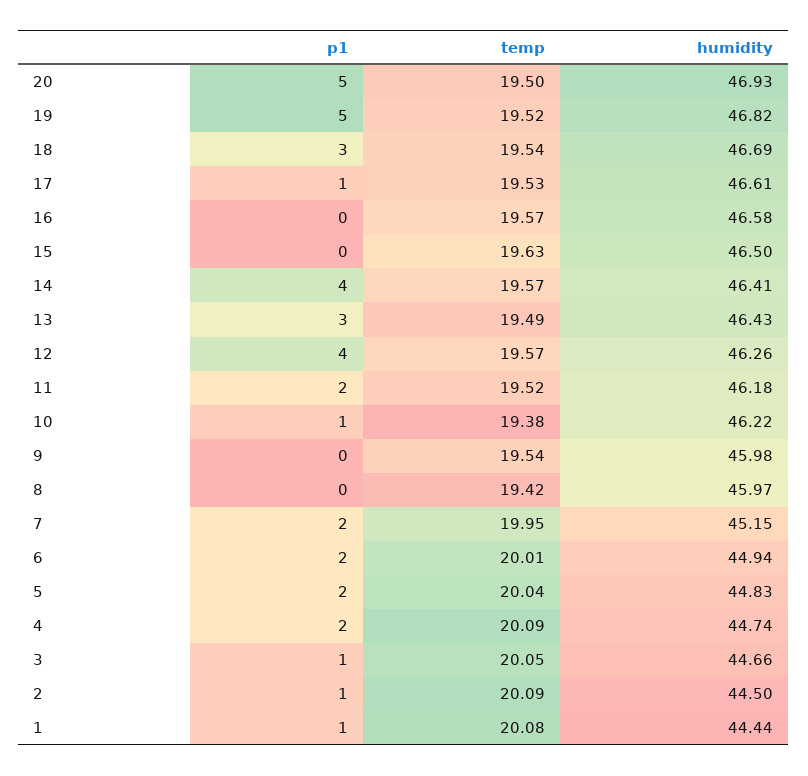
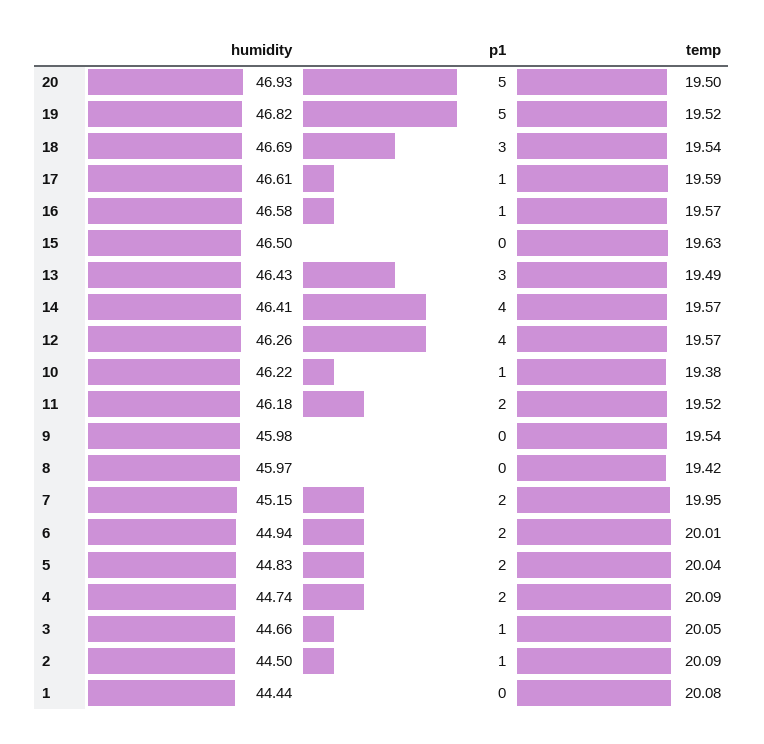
  {
    "p1": {
      "20": 5,
      "19": 5,
      "18": 3,
      "17": 1,
-     "16": 0,
+     "16": 1,
      "15": 0,
      "14": 4,
      "13": 3,
      "12": 4,
      "11": 2,
      "10": 1,
      "9": 0,
      "8": 0,
      "7": 2,
      "6": 2,
      "5": 2,
      "4": 2,
      "3": 1,
      "2": 1,
-     "1": 1
+     "1": 0
    },
    "temp": {
      "20": 19.5,
      "19": 19.52,
      "18": 19.54,
-     "17": 19.53,
+     "17": 19.59,
      "16": 19.57,
      "15": 19.63,
      "14": 19.57,
      "13": 19.49,
      "12": 19.57,
      "11": 19.52,
      "10": 19.38,
      "9": 19.54,
      "8": 19.42,
      "7": 19.95,
      "6": 20.01,
      "5": 20.04,
      "4": 20.09,
      "3": 20.05,
      "2": 20.09,
      "1": 20.08
    },
    "humidity": {
      "20": 46.93,
      "19": 46.82,
      "18": 46.69,
      "17": 46.61,
      "16": 46.58,
      "15": 46.5,
      "14": 46.41,
      "13": 46.43,
      "12": 46.26,
      "11": 46.18,
      "10": 46.22,
      "9": 45.98,
      "8": 45.97,
      "7": 45.15,
      "6": 44.94,
      "5": 44.83,
      "4": 44.74,
      "3": 44.66,
      "2": 44.5,
      "1": 44.44
    }
  }

